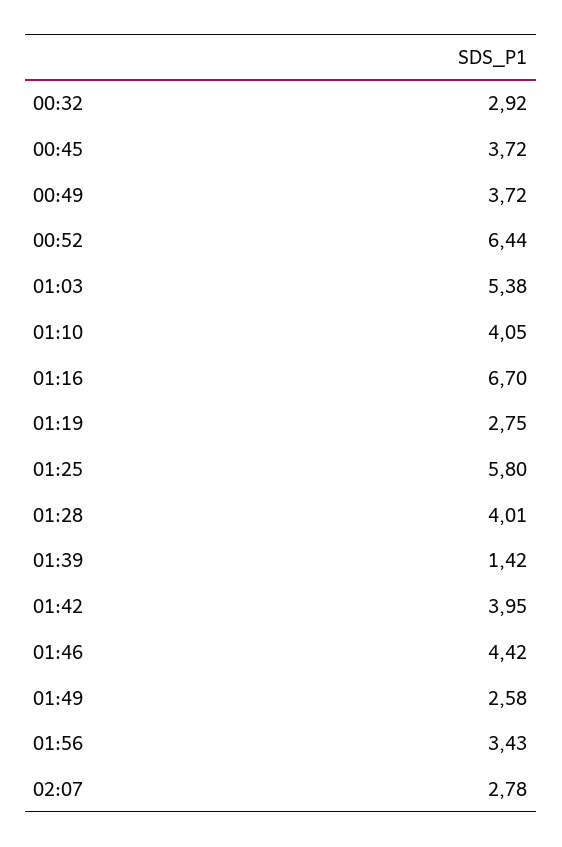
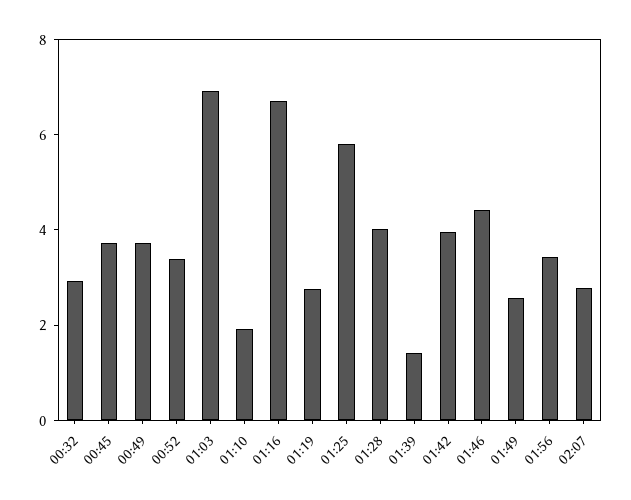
  {
    "00:32": 2.92,
    "00:45": 3.72,
    "00:49": 3.72,
-   "00:52": 6.44,
+   "00:52": 3.5,
-   "01:03": 5.38,
+   "01:03": 7,
-   "01:10": 4.05,
+   "01:10": 2,
    "01:16": 6.7,
    "01:19": 2.75,
    "01:25": 5.8,
    "01:28": 4.01,
    "01:39": 1.42,
    "01:42": 3.95,
    "01:46": 4.42,
    "01:49": 2.58,
    "01:56": 3.43,
    "02:07": 2.78
  }

